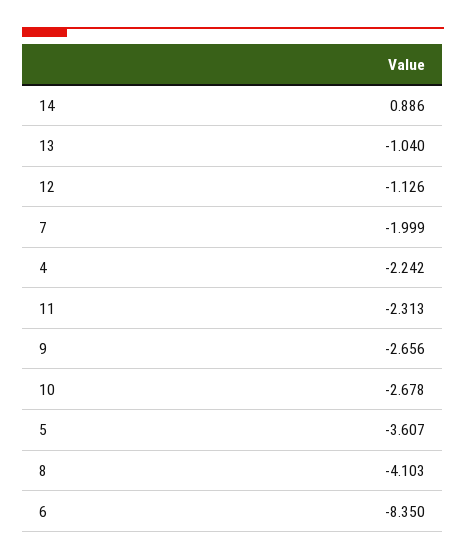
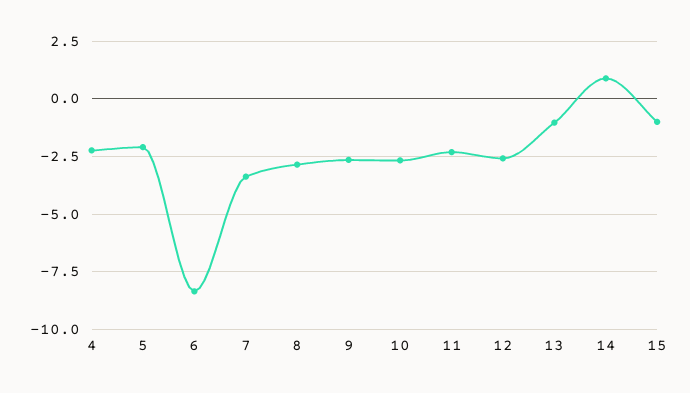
  {
    "14": 0.886,
    "13": -1.04,
-   "12": -1.126,
+   "12": -2.5,
-   "7": -1.999,
+   "7": -3.5,
    "4": -2.242,
    "11": -2.313,
    "9": -2.656,
    "10": -2.678,
-   "5": -3.607,
+   "5": -2,
-   "8": -4.103,
+   "8": -3,
-   "6": -8.35
+   "6": -8.35,
+   "15": -1
  }

